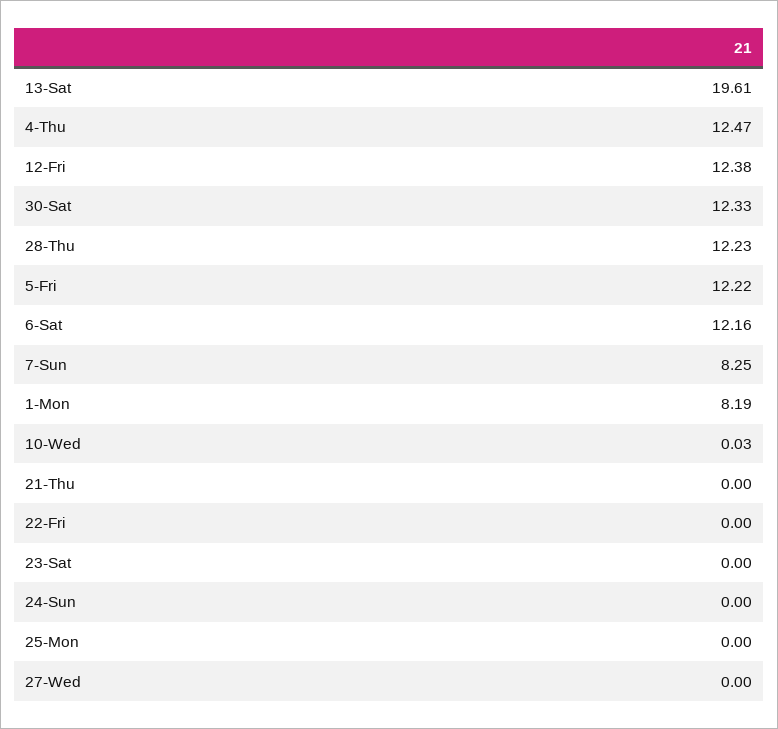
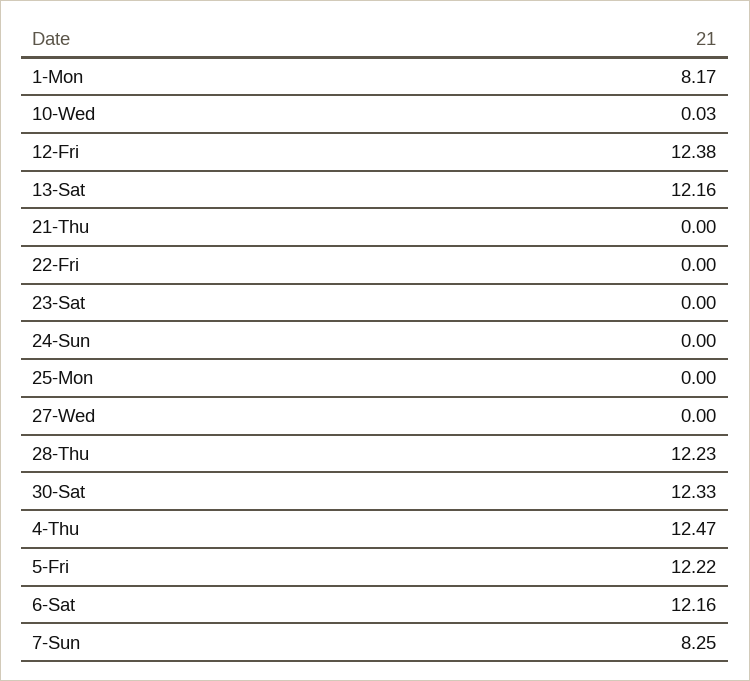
  {
-   "13-Sat": 19.61,
+   "13-Sat": 12.16,
    "4-Thu": 12.47,
    "12-Fri": 12.38,
    "30-Sat": 12.33,
    "28-Thu": 12.23,
    "5-Fri": 12.22,
    "6-Sat": 12.16,
    "7-Sun": 8.25,
-   "1-Mon": 8.19,
+   "1-Mon": 8.17,
    "10-Wed": 0.03,
    "21-Thu": 0,
    "22-Fri": 0,
    "23-Sat": 0,
    "24-Sun": 0,
    "25-Mon": 0,
    "27-Wed": 0
  }

